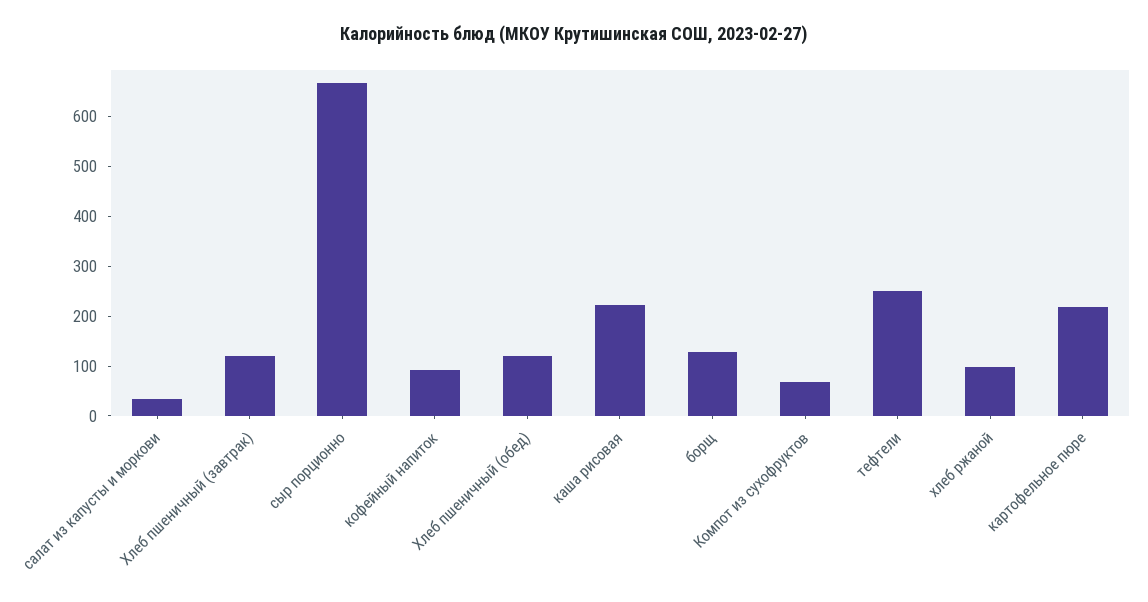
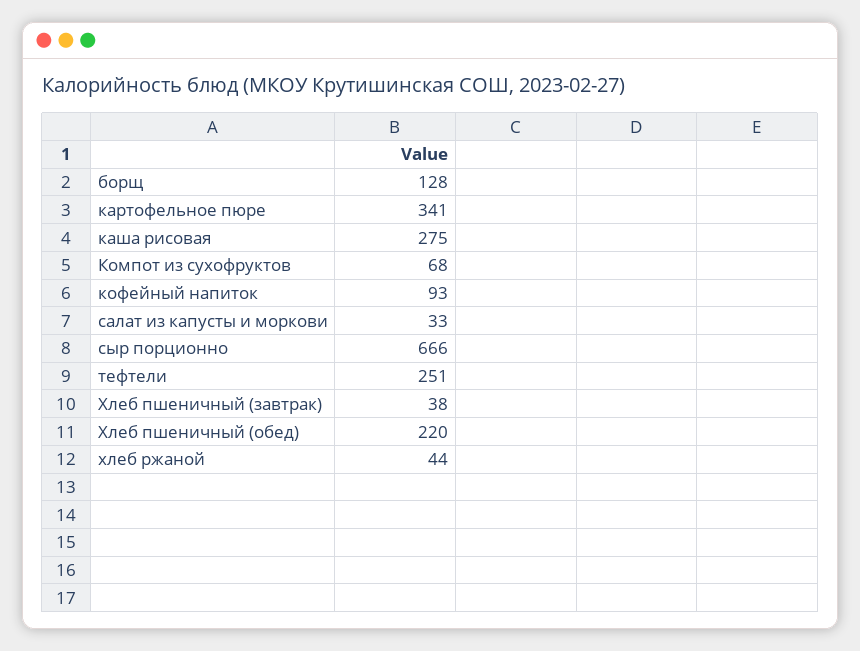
  {
    "салат из капусты и моркови": 33,
-   "Хлеб пшеничный (завтрак)": 120,
+   "Хлеб пшеничный (завтрак)": 38,
    "сыр порционно": 666,
    "кофейный напиток": 93,
-   "Хлеб пшеничный (обед)": 120,
+   "Хлеб пшеничный (обед)": 220,
-   "каша рисовая": 220,
+   "каша рисовая": 275,
    "борщ": 128,
    "Компот из сухофруктов": 68,
    "тефтели": 251,
-   "хлеб ржаной": 100,
+   "хлеб ржаной": 44,
-   "картофельное пюре": 220
+   "картофельное пюре": 341
  }

